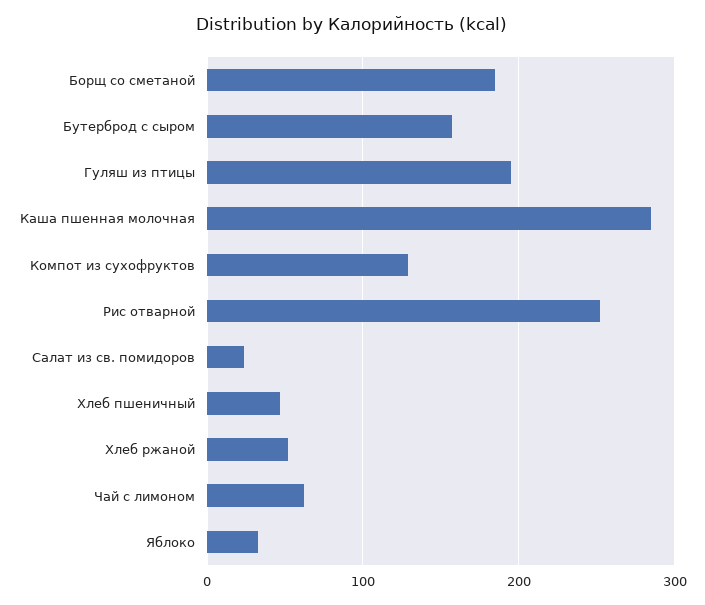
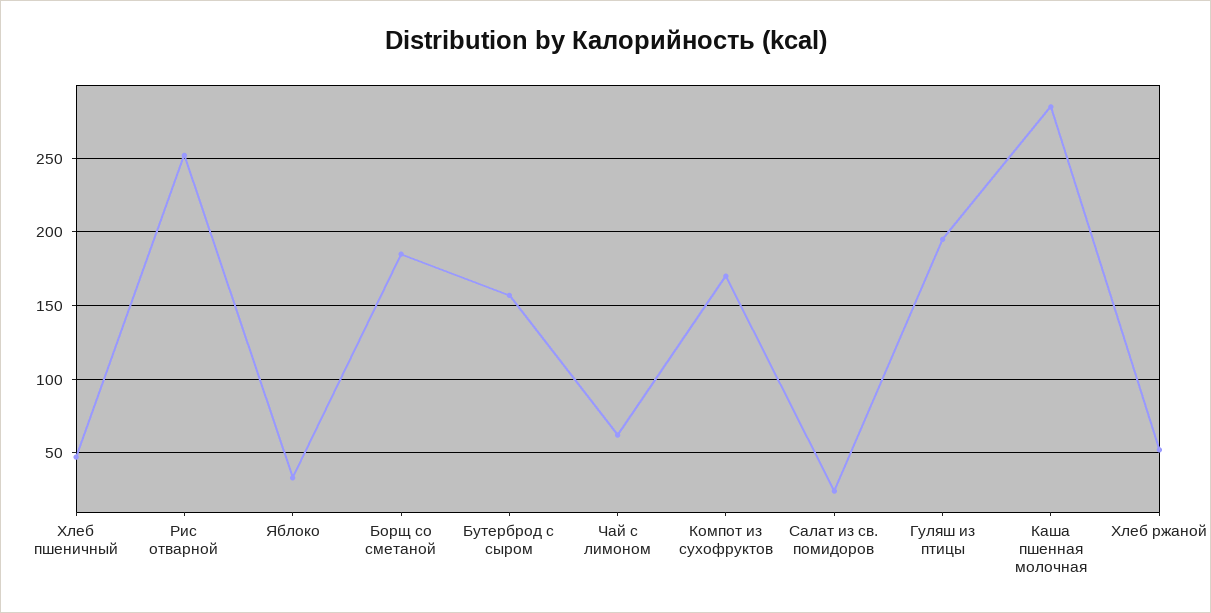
  {
    "Борщ со сметаной": 185,
    "Бутерброд с сыром": 155,
    "Гуляш из птицы": 195,
    "Каша пшенная молочная": 285,
-   "Компот из сухофруктов": 130,
+   "Компот из сухофруктов": 170,
    "Рис отварной": 250,
    "Салат из св. помидоров": 25,
    "Хлеб пшеничный": 45,
    "Хлеб ржаной": 50,
    "Чай с лимоном": 60,
    "Яблоко": 35
  }

